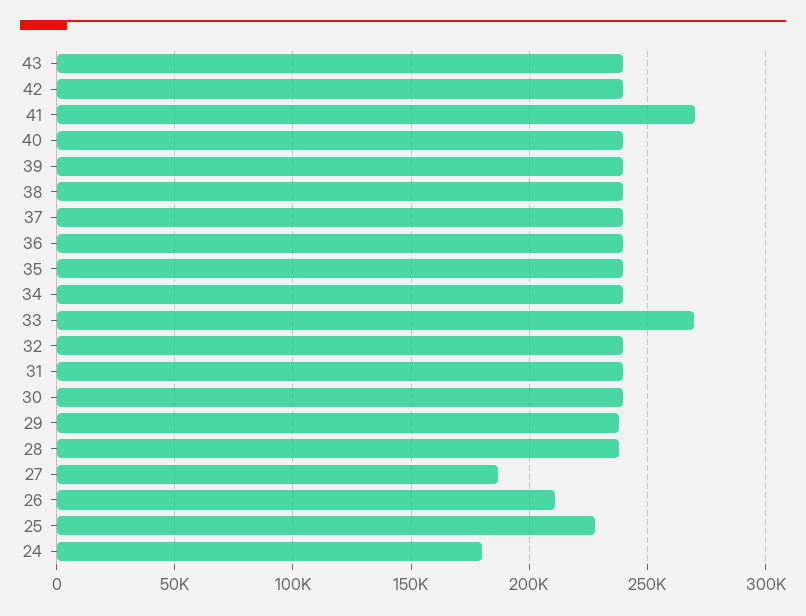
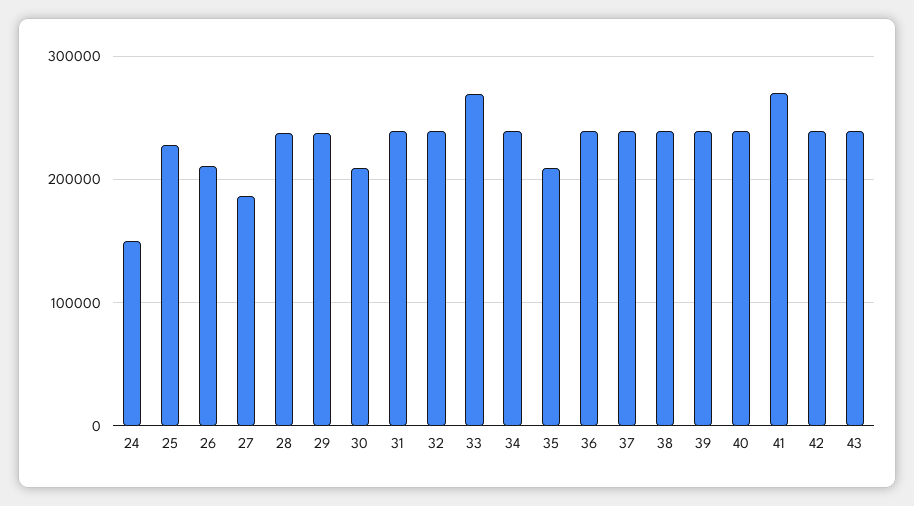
  {
    "43": 240000,
    "42": 240000,
    "41": 270000,
    "40": 240000,
    "39": 240000,
    "38": 240000,
    "37": 240000,
    "36": 240000,
-   "35": 240000,
+   "35": 210000,
    "34": 240000,
    "33": 270000,
    "32": 240000,
    "31": 240000,
-   "30": 240000,
+   "30": 210000,
    "29": 240000,
    "28": 240000,
    "27": 185000,
    "26": 210000,
    "25": 230000,
-   "24": 180000
+   "24": 150000
  }

